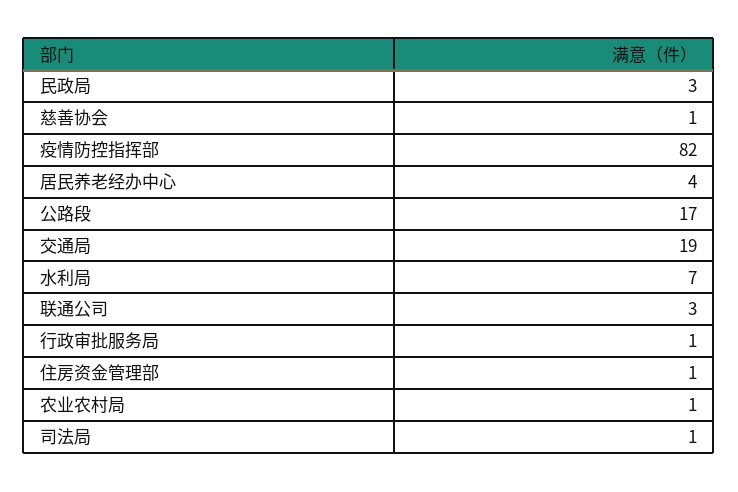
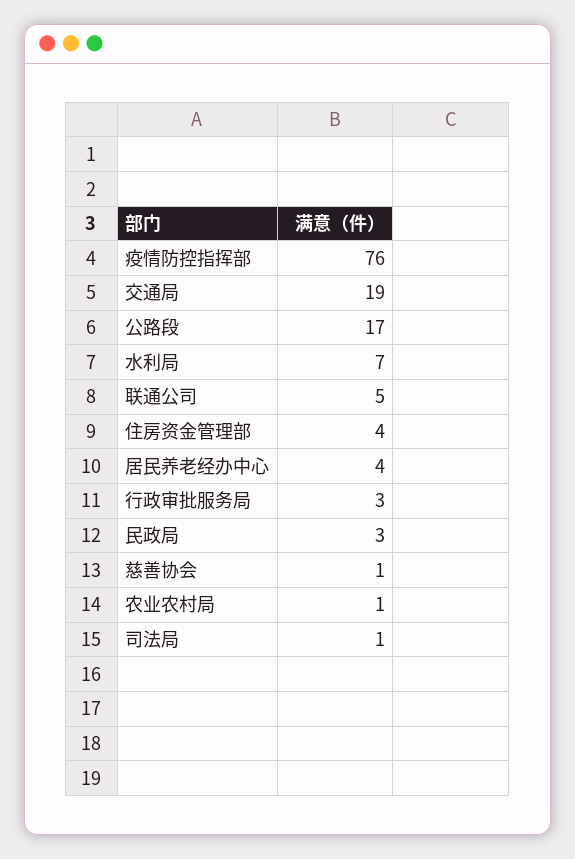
  {
    "民政局": 3,
    "慈善协会": 1,
-   "疫情防控指挥部": 82,
+   "疫情防控指挥部": 76,
    "居民养老经办中心": 4,
    "公路段": 17,
    "交通局": 19,
    "水利局": 7,
-   "联通公司": 3,
+   "联通公司": 5,
-   "行政审批服务局": 1,
+   "行政审批服务局": 3,
-   "住房资金管理部": 1,
+   "住房资金管理部": 4,
    "农业农村局": 1,
    "司法局": 1
  }

